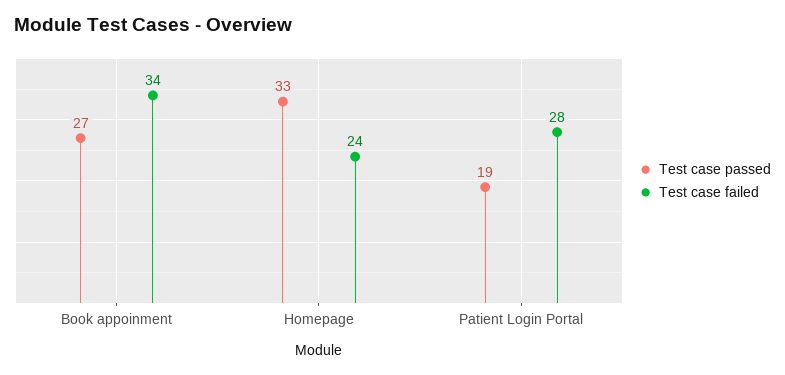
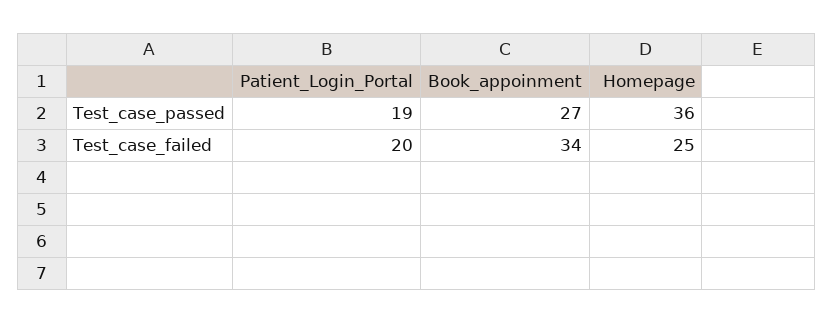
  {
    "Test case passed": {
      "Book appoinment": 27,
-     "Homepage": 33,
+     "Homepage": 36,
      "Patient Login Portal": 19
    },
    "Test case failed": {
      "Book appoinment": 34,
-     "Homepage": 24,
+     "Homepage": 25,
-     "Patient Login Portal": 28
+     "Patient Login Portal": 20
    }
  }

